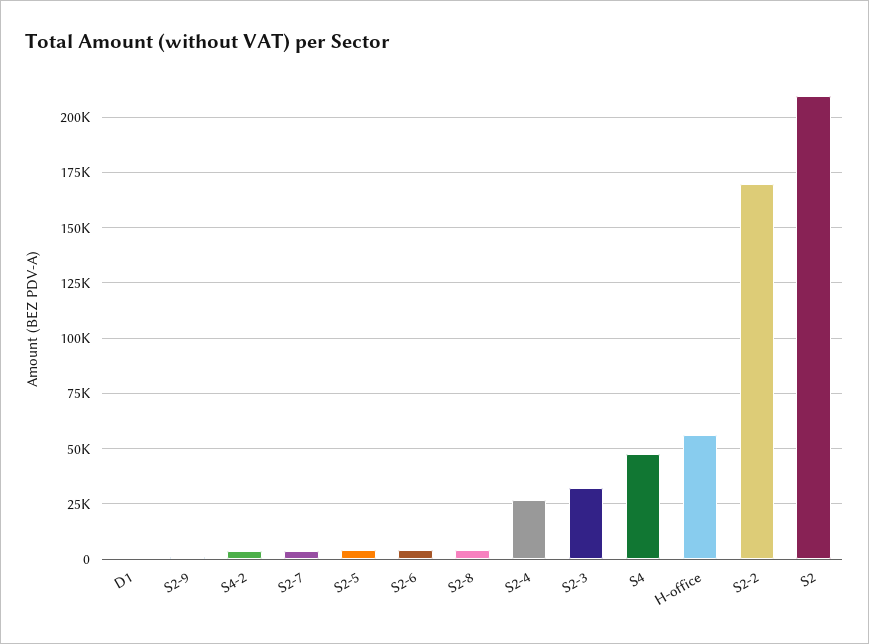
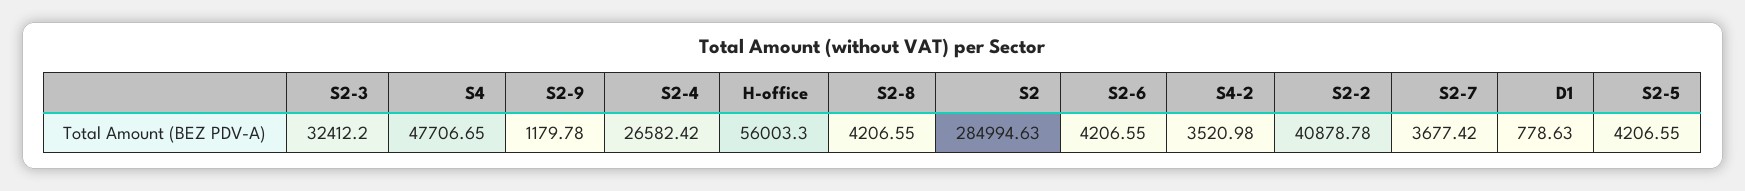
  {
    "D1": 778.63,
    "S2-9": 1179.78,
    "S4-2": 3520.98,
    "S2-7": 3677.42,
    "S2-5": 4206.55,
    "S2-6": 4206.55,
    "S2-8": 4206.55,
    "S2-4": 26582.42,
    "S2-3": 32412.2,
    "S4": 47706.65,
    "H-office": 56003.3,
-   "S2-2": 170000,
+   "S2-2": 40878.78,
-   "S2": 210000
+   "S2": 284994.63
  }

